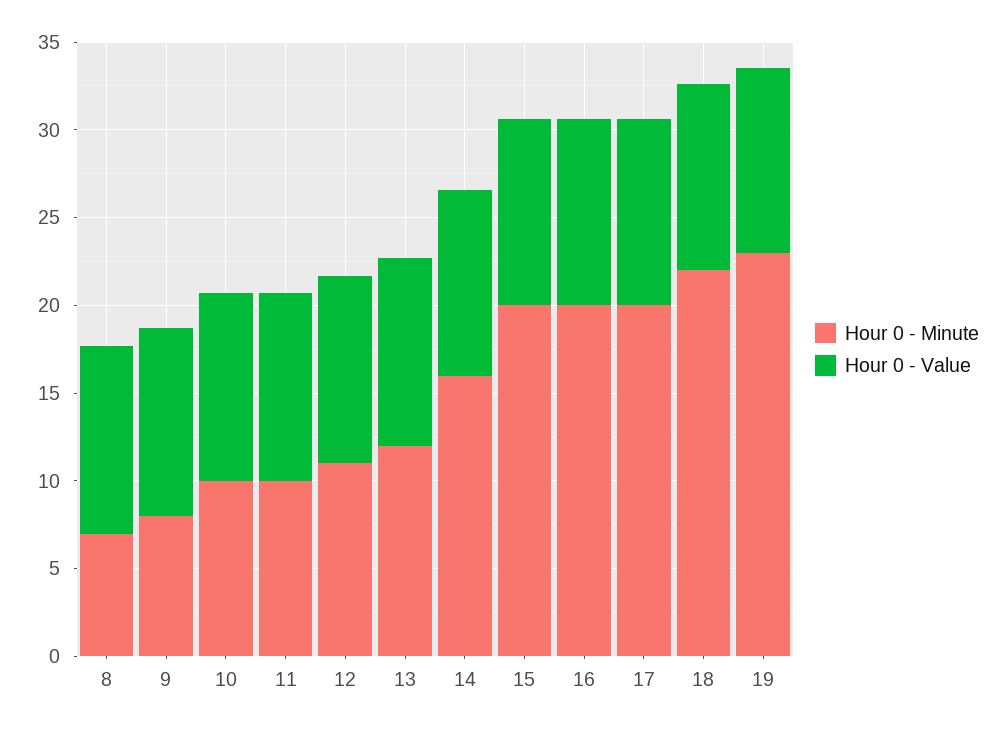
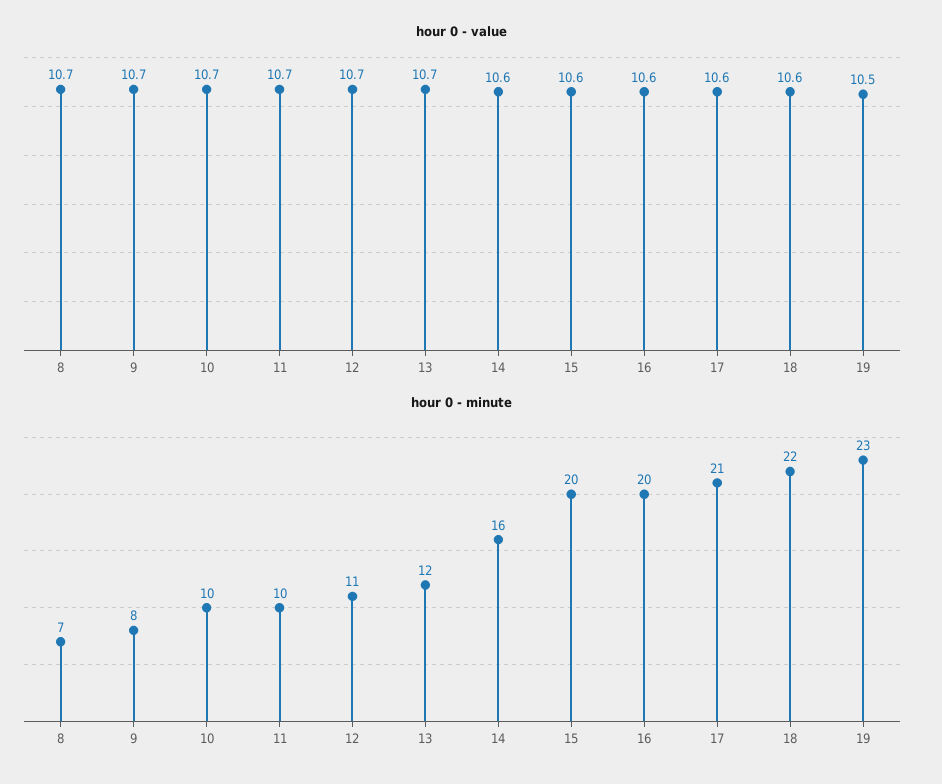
  {
    "Hour 0 - Minute": {
      "8": 7,
      "9": 8,
      "10": 10,
      "11": 10,
      "12": 11,
      "13": 12,
      "14": 16,
      "15": 20,
      "16": 20,
-     "17": 20,
+     "17": 21,
      "18": 22,
      "19": 23
    },
    "Hour 0 - Value": {
      "8": 10.7,
      "9": 10.7,
      "10": 10.7,
      "11": 10.7,
      "12": 10.7,
      "13": 10.7,
      "14": 10.6,
      "15": 10.6,
      "16": 10.6,
      "17": 10.6,
      "18": 10.6,
      "19": 10.5
    }
  }

